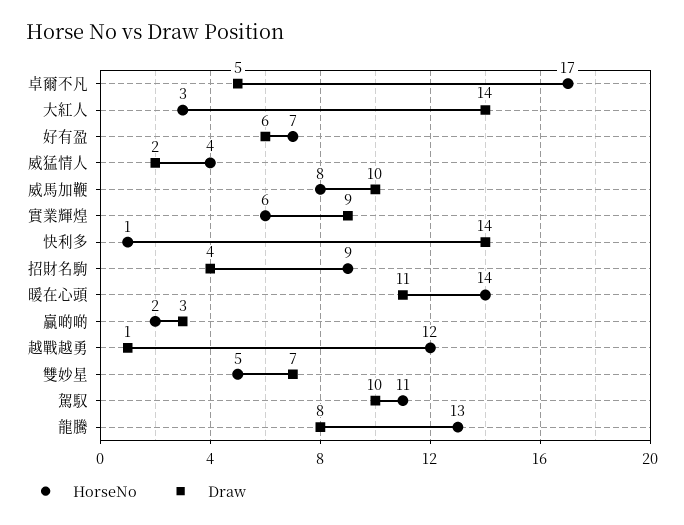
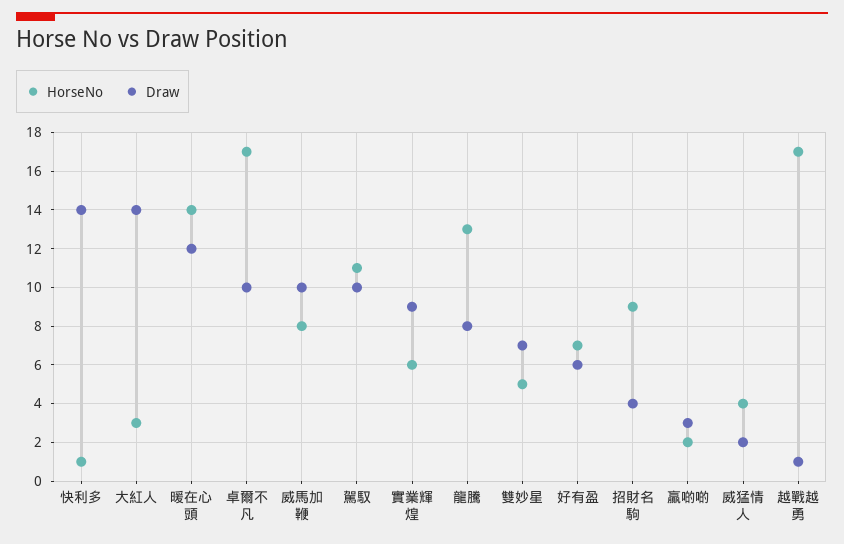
  {
    "HorseNo": {
      "卓爾不凡": 17,
      "大紅人": 3,
      "好有盈": 7,
      "威猛情人": 4,
      "威馬加鞭": 8,
      "實業輝煌": 6,
      "快利多": 1,
      "招財名駒": 9,
      "暖在心頭": 14,
      "贏啲啲": 2,
-     "越戰越勇": 12,
+     "越戰越勇": 17,
      "雙妙星": 5,
      "駕馭": 11,
      "龍騰": 13
    },
    "Draw": {
-     "卓爾不凡": 5,
+     "卓爾不凡": 10,
      "大紅人": 14,
      "好有盈": 6,
      "威猛情人": 2,
      "威馬加鞭": 10,
      "實業輝煌": 9,
      "快利多": 14,
      "招財名駒": 4,
-     "暖在心頭": 11,
+     "暖在心頭": 12,
      "贏啲啲": 3,
      "越戰越勇": 1,
      "雙妙星": 7,
      "駕馭": 10,
      "龍騰": 8
    }
  }

